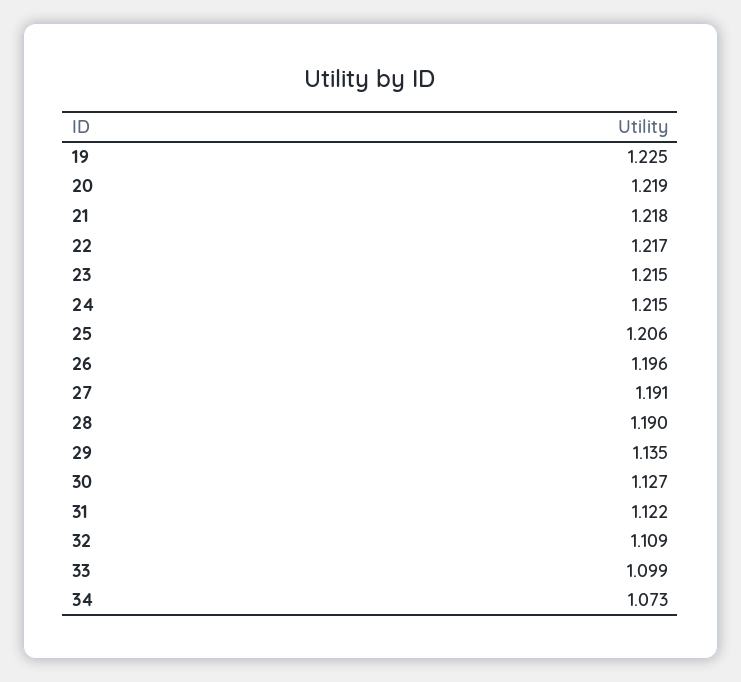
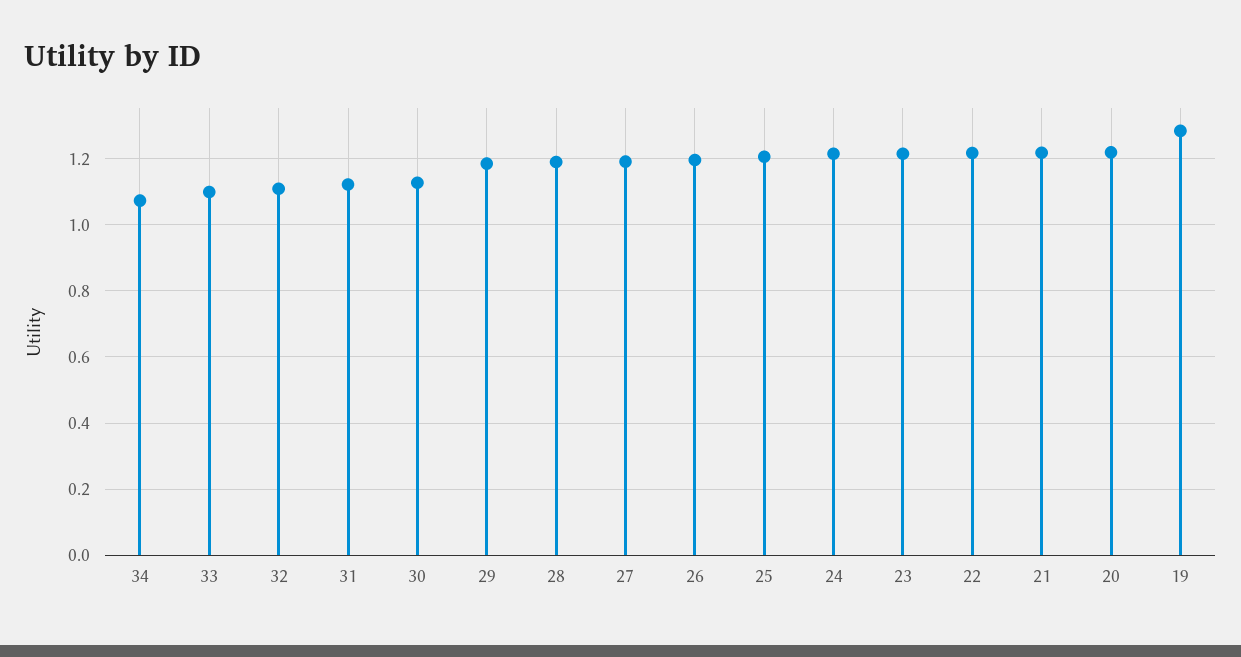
  {
-   "19": 1.225,
+   "19": 1.28,
    "20": 1.219,
    "21": 1.218,
    "22": 1.217,
    "23": 1.215,
    "24": 1.215,
    "25": 1.206,
    "26": 1.196,
    "27": 1.191,
    "28": 1.19,
-   "29": 1.135,
+   "29": 1.18,
    "30": 1.127,
    "31": 1.122,
    "32": 1.109,
    "33": 1.099,
    "34": 1.073
  }

